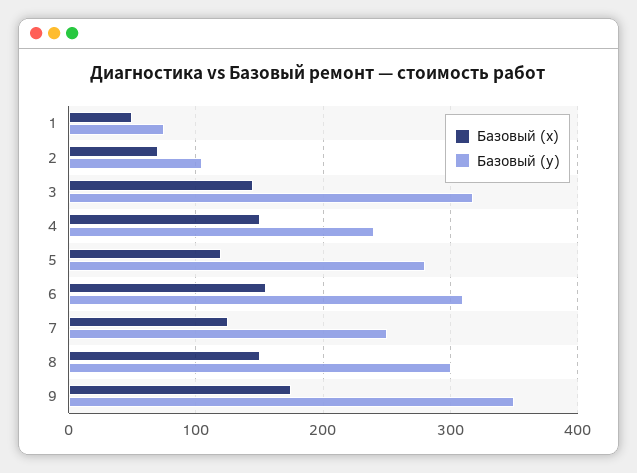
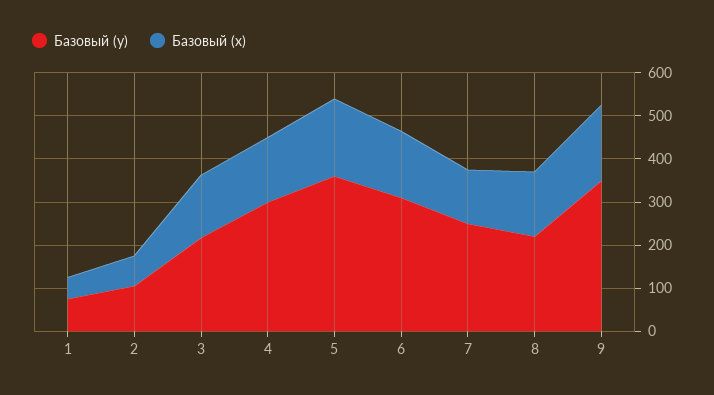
  {
    "Базовый (x)": {
      "1": 50,
      "2": 70,
      "3": 150,
      "4": 150,
-     "5": 120,
+     "5": 180,
      "6": 160,
      "7": 130,
      "8": 150,
      "9": 180
    },
    "Базовый (y)": {
      "1": 80,
      "2": 110,
-     "3": 320,
+     "3": 220,
-     "4": 240,
+     "4": 300,
-     "5": 280,
+     "5": 360,
      "6": 310,
      "7": 250,
-     "8": 300,
+     "8": 220,
      "9": 350
    }
  }

